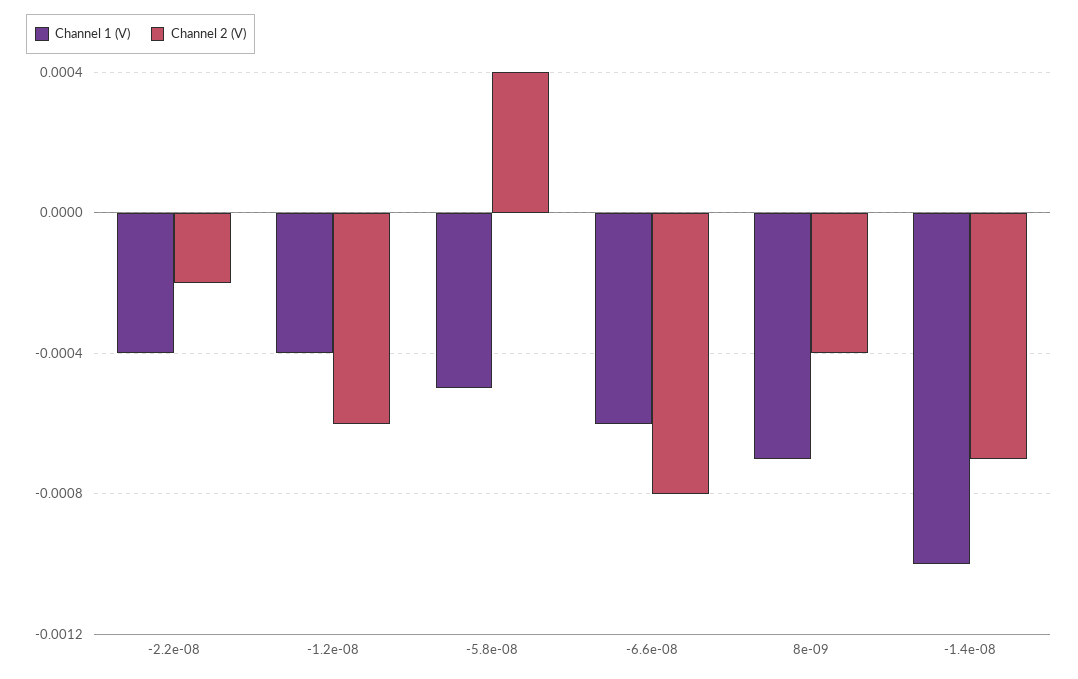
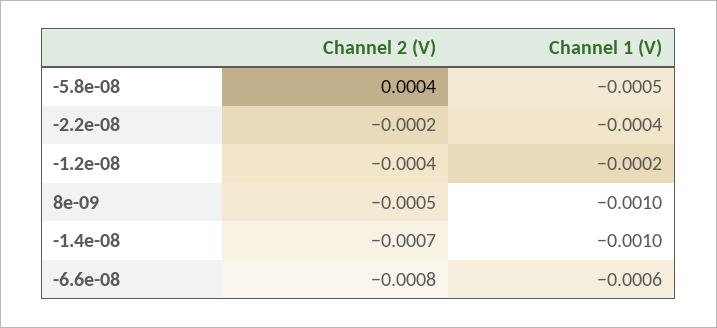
  {
    "Channel 1 (V)": {
      "-2.2e-08": -0.0004,
-     "-1.2e-08": -0.0004,
+     "-1.2e-08": -0.0002,
      "-5.8e-08": -0.0005,
      "-6.6e-08": -0.0006,
-     "8e-09": -0.0007,
+     "8e-09": -0.001,
      "-1.4e-08": -0.001
    },
    "Channel 2 (V)": {
      "-2.2e-08": -0.0002,
-     "-1.2e-08": -0.0006,
+     "-1.2e-08": -0.0004,
      "-5.8e-08": 0.0004,
      "-6.6e-08": -0.0008,
-     "8e-09": -0.0004,
+     "8e-09": -0.0005,
      "-1.4e-08": -0.0007
    }
  }

